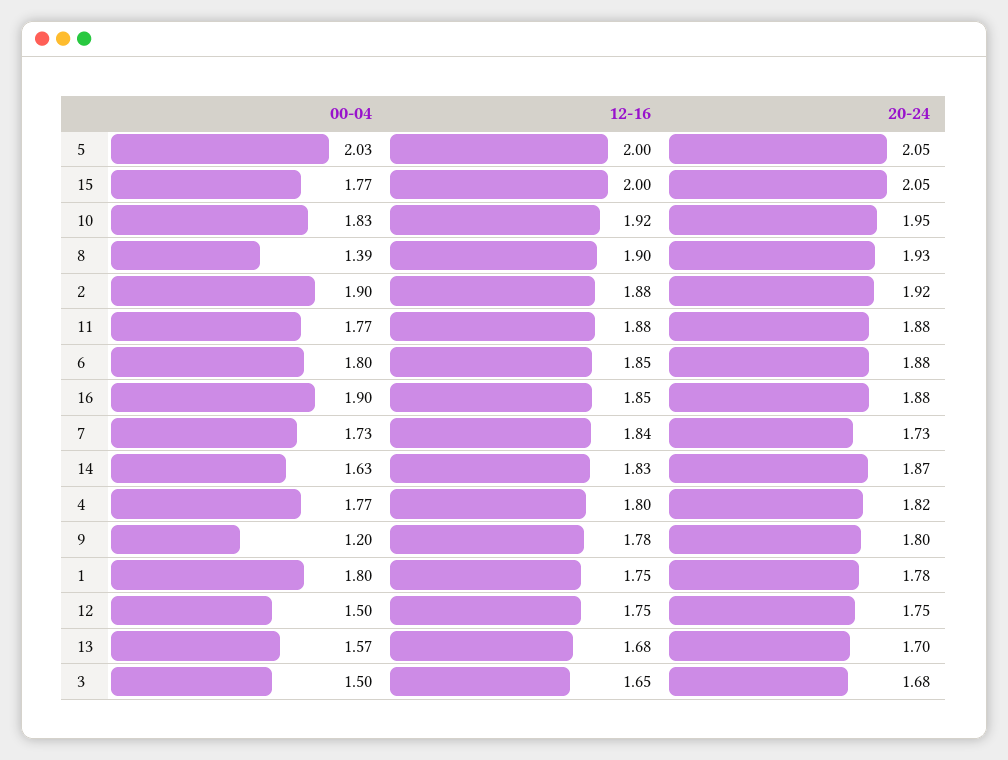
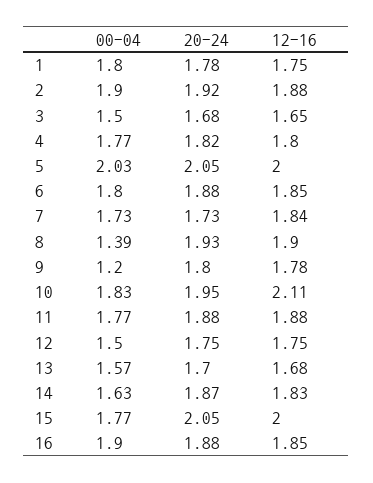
  {
    "00-04": {
      "5": 2.03,
      "15": 1.77,
      "10": 1.83,
      "8": 1.39,
      "2": 1.9,
      "11": 1.77,
      "6": 1.8,
      "16": 1.9,
      "7": 1.73,
      "14": 1.63,
      "4": 1.77,
      "9": 1.2,
      "1": 1.8,
      "12": 1.5,
      "13": 1.57,
      "3": 1.5
    },
    "12-16": {
      "5": 2,
      "15": 2,
-     "10": 1.92,
+     "10": 2.11,
      "8": 1.9,
      "2": 1.88,
      "11": 1.88,
      "6": 1.85,
      "16": 1.85,
      "7": 1.84,
      "14": 1.83,
      "4": 1.8,
      "9": 1.78,
      "1": 1.75,
      "12": 1.75,
      "13": 1.68,
      "3": 1.65
    },
    "20-24": {
      "5": 2.05,
      "15": 2.05,
      "10": 1.95,
      "8": 1.93,
      "2": 1.92,
      "11": 1.88,
      "6": 1.88,
      "16": 1.88,
      "7": 1.73,
      "14": 1.87,
      "4": 1.82,
      "9": 1.8,
      "1": 1.78,
      "12": 1.75,
      "13": 1.7,
      "3": 1.68
    }
  }

